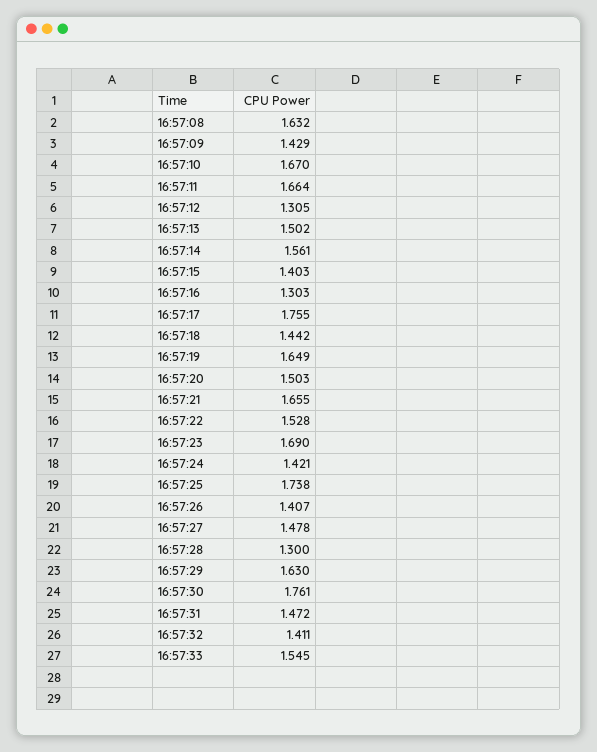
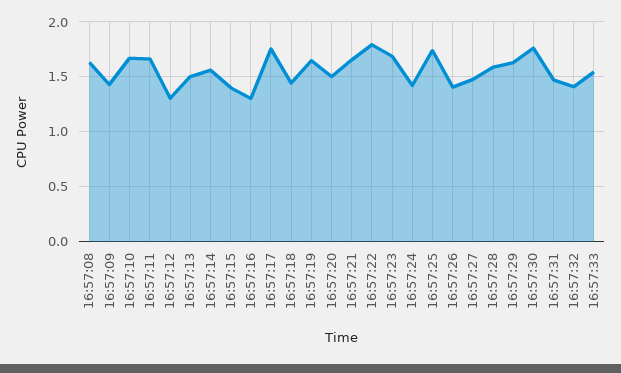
  {
    "16:57:08": 1.632,
    "16:57:09": 1.429,
    "16:57:10": 1.67,
    "16:57:11": 1.664,
    "16:57:12": 1.305,
    "16:57:13": 1.502,
    "16:57:14": 1.561,
    "16:57:15": 1.403,
    "16:57:16": 1.303,
    "16:57:17": 1.755,
    "16:57:18": 1.442,
    "16:57:19": 1.649,
    "16:57:20": 1.503,
    "16:57:21": 1.655,
-   "16:57:22": 1.528,
+   "16:57:22": 1.8,
    "16:57:23": 1.69,
    "16:57:24": 1.421,
    "16:57:25": 1.738,
    "16:57:26": 1.407,
    "16:57:27": 1.478,
-   "16:57:28": 1.3,
+   "16:57:28": 1.6,
    "16:57:29": 1.63,
    "16:57:30": 1.761,
    "16:57:31": 1.472,
    "16:57:32": 1.411,
    "16:57:33": 1.545
  }

